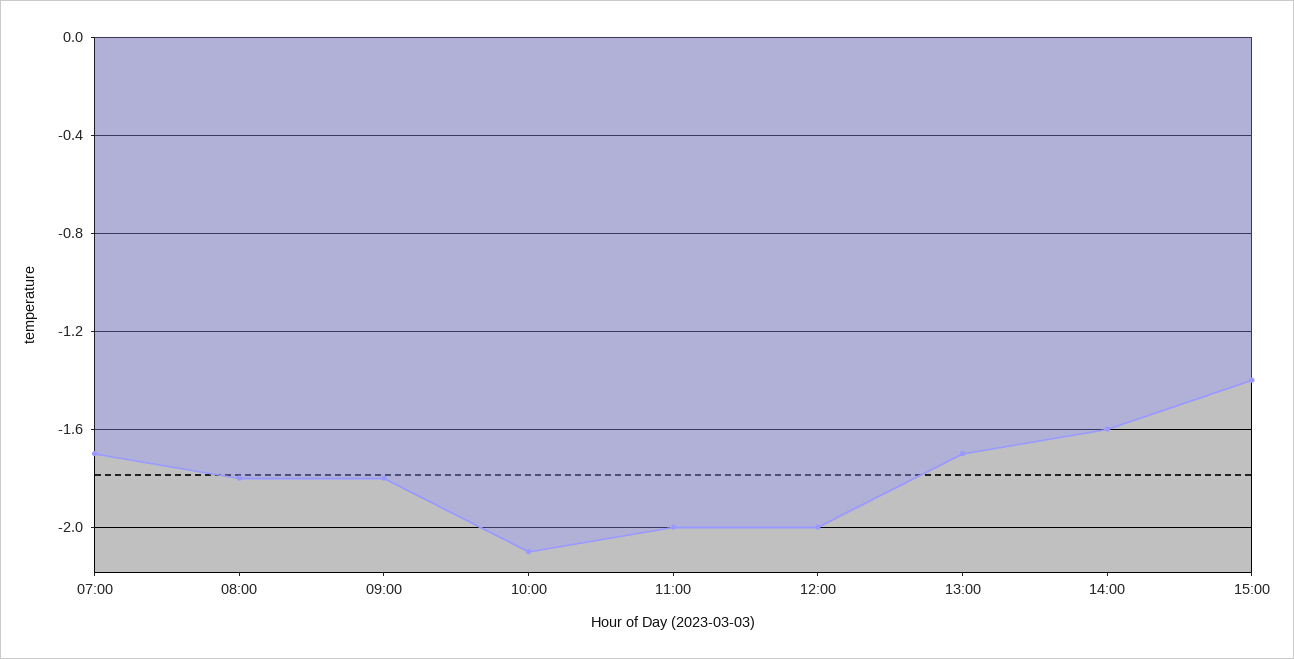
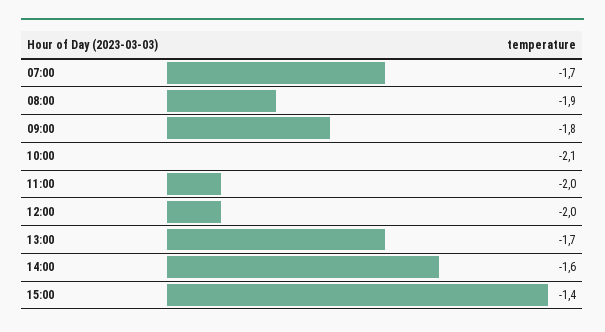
  {
    "07:00": -1.7,
-   "08:00": -1.8,
+   "08:00": -1.9,
    "09:00": -1.8,
    "10:00": -2.1,
    "11:00": -2,
    "12:00": -2,
    "13:00": -1.7,
    "14:00": -1.6,
    "15:00": -1.4
  }

